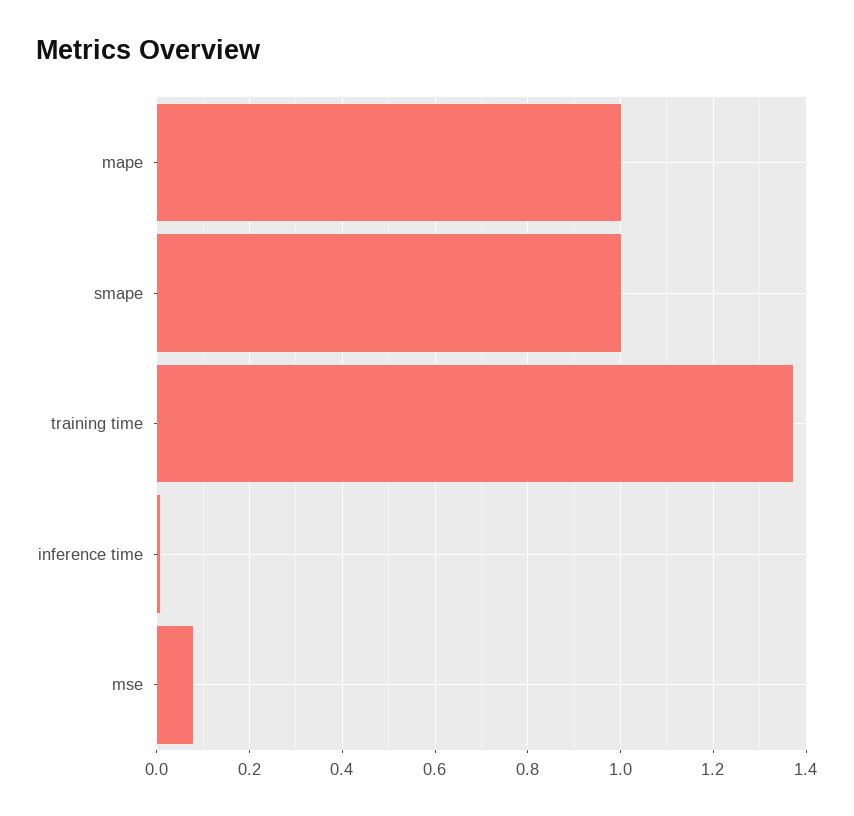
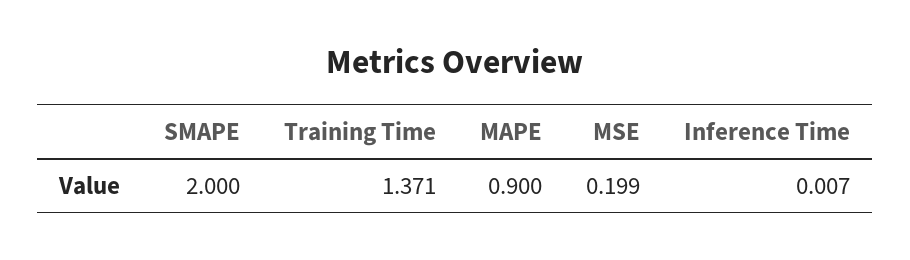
  {
-   "mape": 1,
+   "mape": 0.9,
-   "smape": 1,
+   "smape": 2,
    "training time": 1.371,
    "inference time": 0.007,
-   "mse": 0.08
+   "mse": 0.199
  }

